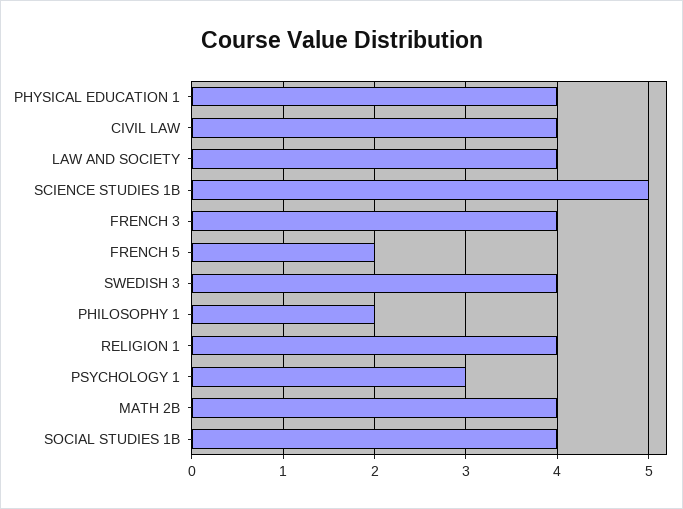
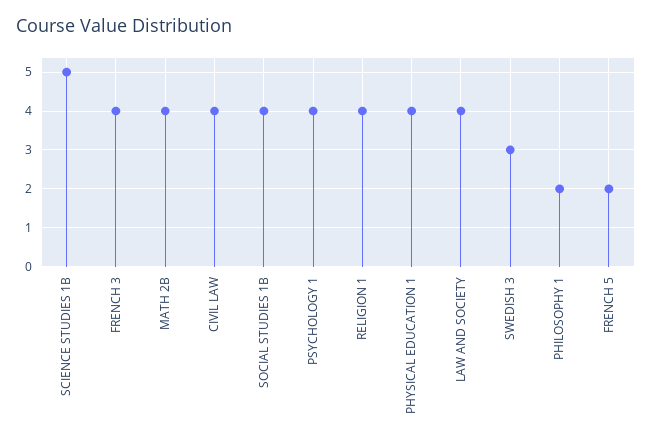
  {
    "PHYSICAL EDUCATION 1": 4,
    "CIVIL LAW": 4,
    "LAW AND SOCIETY": 4,
    "SCIENCE STUDIES 1B": 5,
    "FRENCH 3": 4,
    "FRENCH 5": 2,
-   "SWEDISH 3": 4,
+   "SWEDISH 3": 3,
    "PHILOSOPHY 1": 2,
    "RELIGION 1": 4,
-   "PSYCHOLOGY 1": 3,
+   "PSYCHOLOGY 1": 4,
    "MATH 2B": 4,
    "SOCIAL STUDIES 1B": 4
  }

